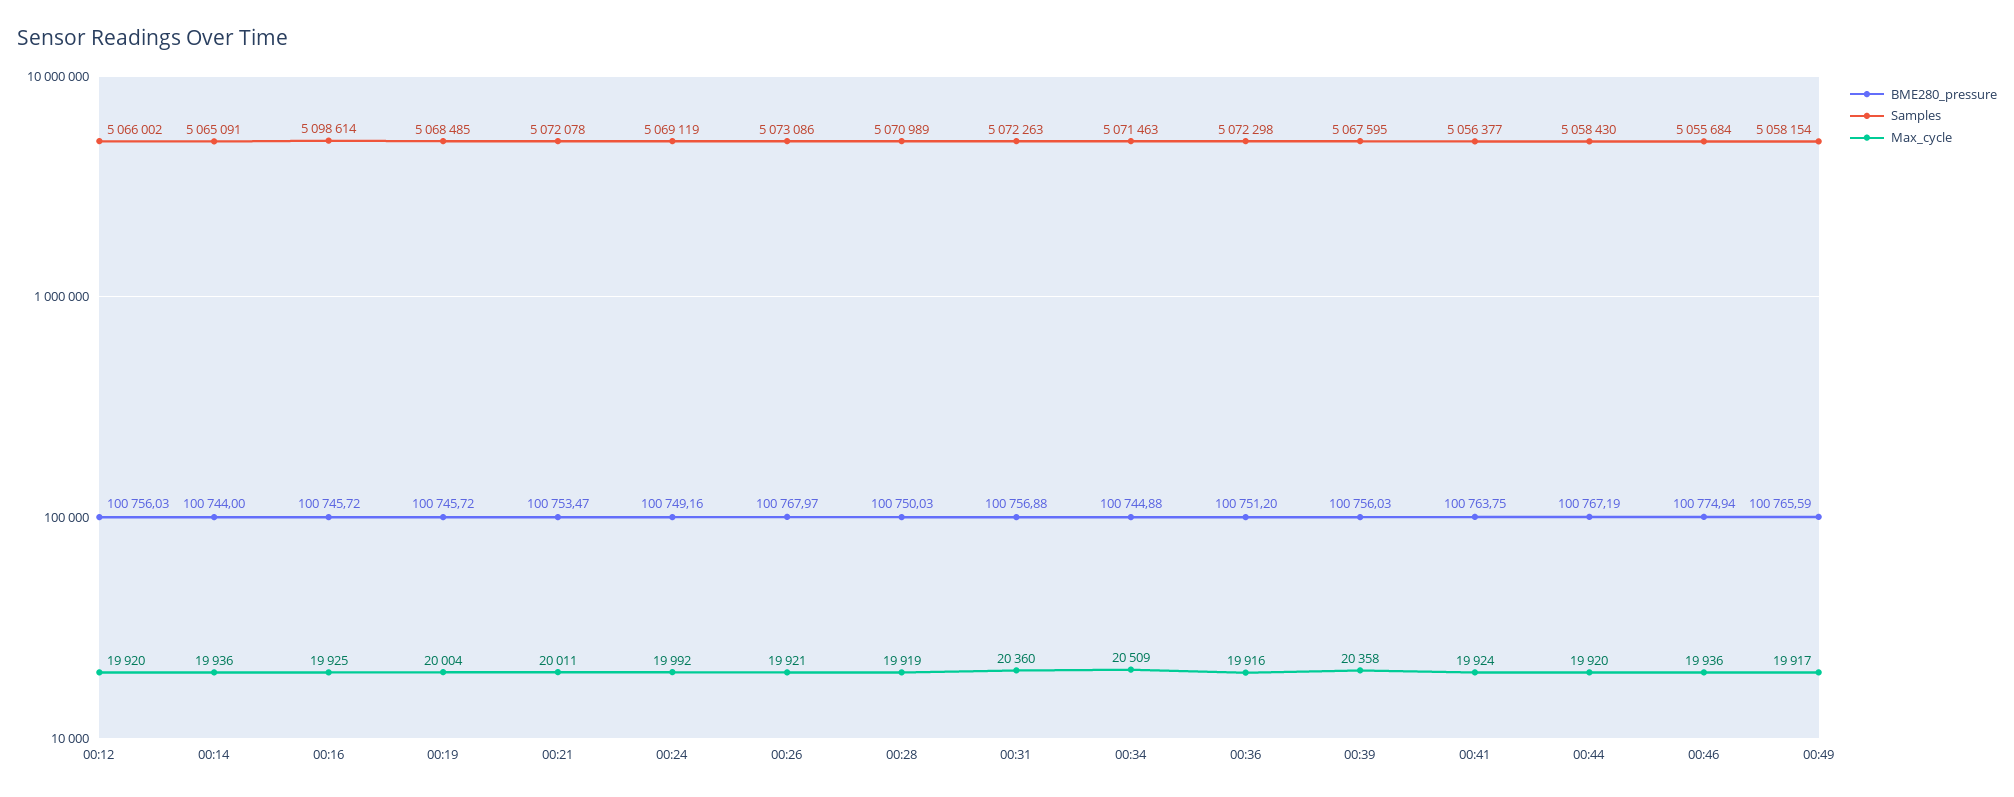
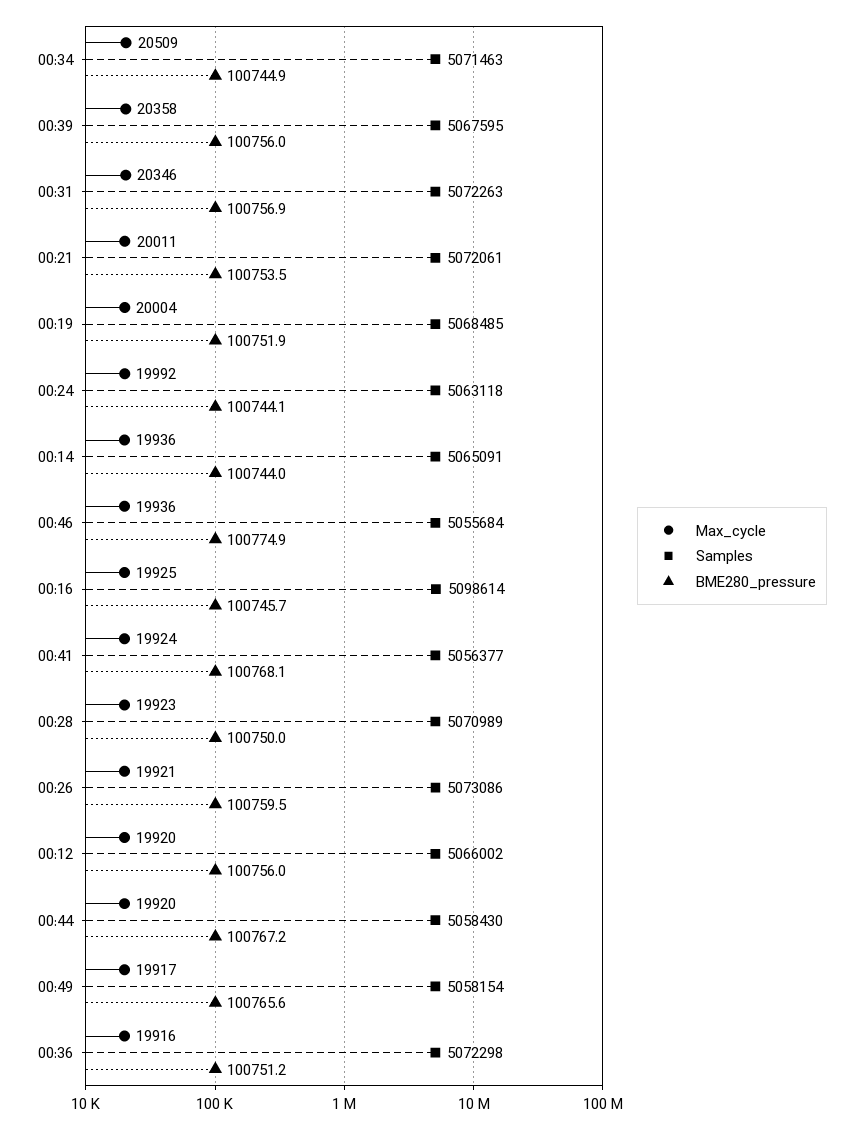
  {
    "BME280_pressure": {
      "00:12": 100756.03,
      "00:14": 100744,
      "00:16": 100745.72,
-     "00:19": 100745.72,
+     "00:19": 100751.9,
      "00:21": 100753.47,
-     "00:24": 100749.16,
+     "00:24": 100744.1,
-     "00:26": 100767.97,
+     "00:26": 100759.5,
      "00:28": 100750.03,
      "00:31": 100756.88,
      "00:34": 100744.88,
      "00:36": 100751.2,
      "00:39": 100756.03,
-     "00:41": 100763.75,
+     "00:41": 100768.1,
      "00:44": 100767.19,
      "00:46": 100774.94,
      "00:49": 100765.59
    },
    "Samples": {
      "00:12": 5066002,
      "00:14": 5065091,
      "00:16": 5098614,
      "00:19": 5068485,
-     "00:21": 5072078,
+     "00:21": 5072061,
-     "00:24": 5069119,
+     "00:24": 5063118,
      "00:26": 5073086,
      "00:28": 5070989,
      "00:31": 5072263,
      "00:34": 5071463,
      "00:36": 5072298,
      "00:39": 5067595,
      "00:41": 5056377,
      "00:44": 5058430,
      "00:46": 5055684,
      "00:49": 5058154
    },
    "Max_cycle": {
      "00:12": 19920,
      "00:14": 19936,
      "00:16": 19925,
      "00:19": 20004,
      "00:21": 20011,
      "00:24": 19992,
      "00:26": 19921,
-     "00:28": 19919,
+     "00:28": 19923,
-     "00:31": 20360,
+     "00:31": 20346,
      "00:34": 20509,
      "00:36": 19916,
      "00:39": 20358,
      "00:41": 19924,
      "00:44": 19920,
      "00:46": 19936,
      "00:49": 19917
    }
  }

